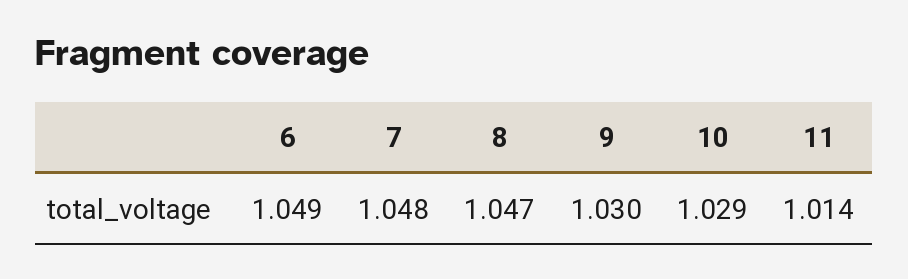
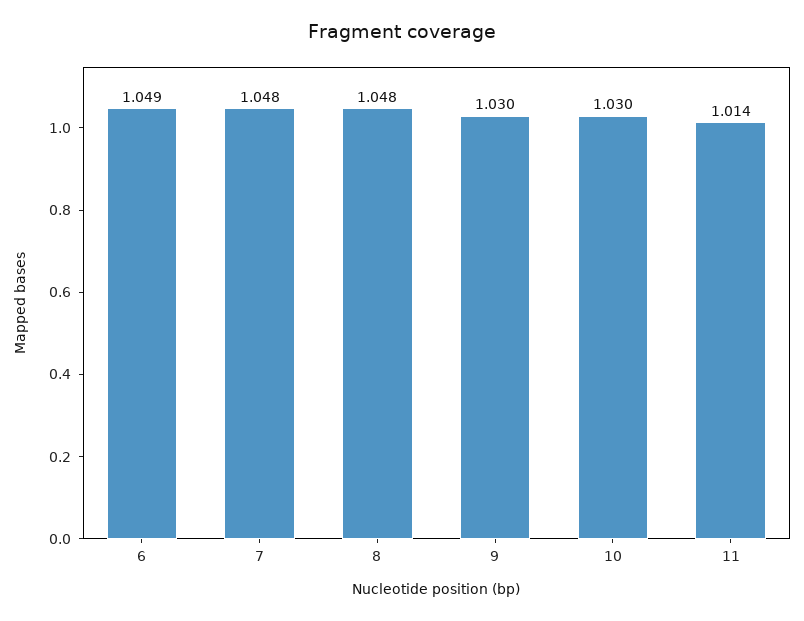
  {
    "6": 1.049,
    "7": 1.048,
-   "8": 1.047,
+   "8": 1.048,
    "9": 1.03,
-   "10": 1.029,
+   "10": 1.03,
    "11": 1.014
  }

